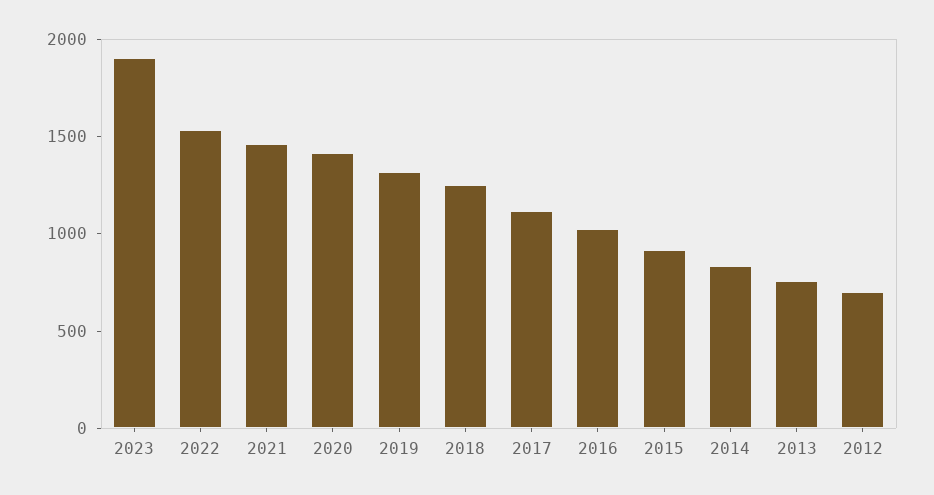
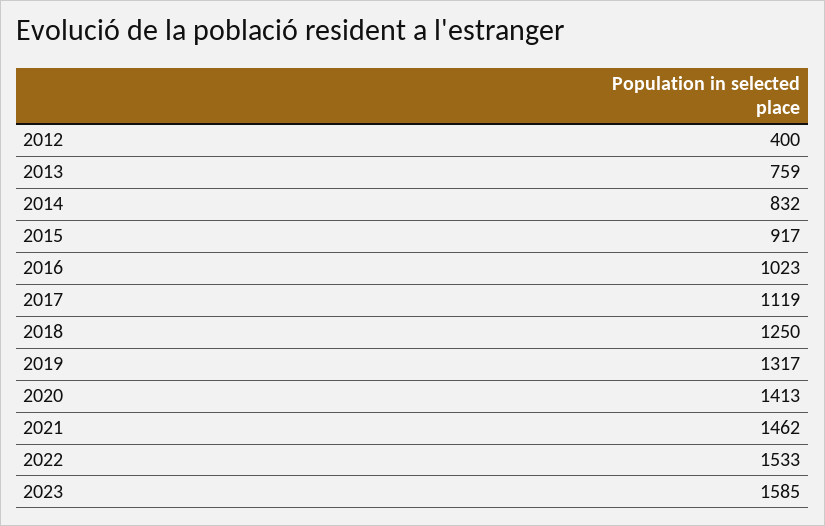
  {
-   "2023": 1900,
+   "2023": 1585,
    "2022": 1533,
    "2021": 1462,
    "2020": 1413,
    "2019": 1317,
    "2018": 1250,
    "2017": 1119,
    "2016": 1023,
    "2015": 917,
    "2014": 832,
    "2013": 759,
-   "2012": 700
+   "2012": 400
  }

